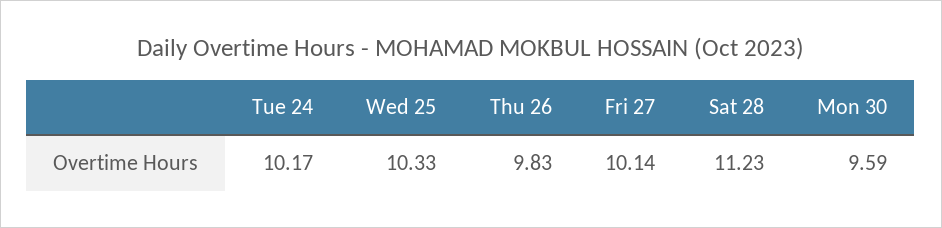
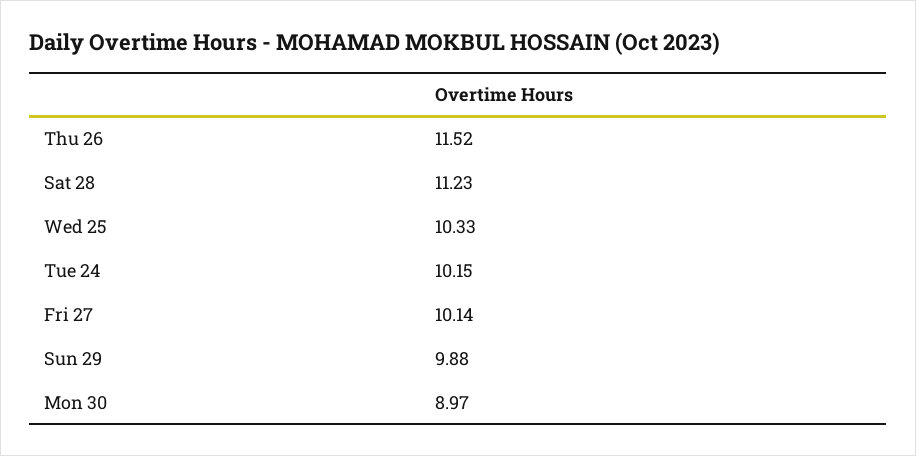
  {
-   "Tue 24": 10.17,
+   "Tue 24": 10.15,
    "Wed 25": 10.33,
-   "Thu 26": 9.83,
+   "Thu 26": 11.52,
    "Fri 27": 10.14,
    "Sat 28": 11.23,
-   "Mon 30": 9.59
+   "Mon 30": 8.97,
+   "Sun 29": 9.88
  }

